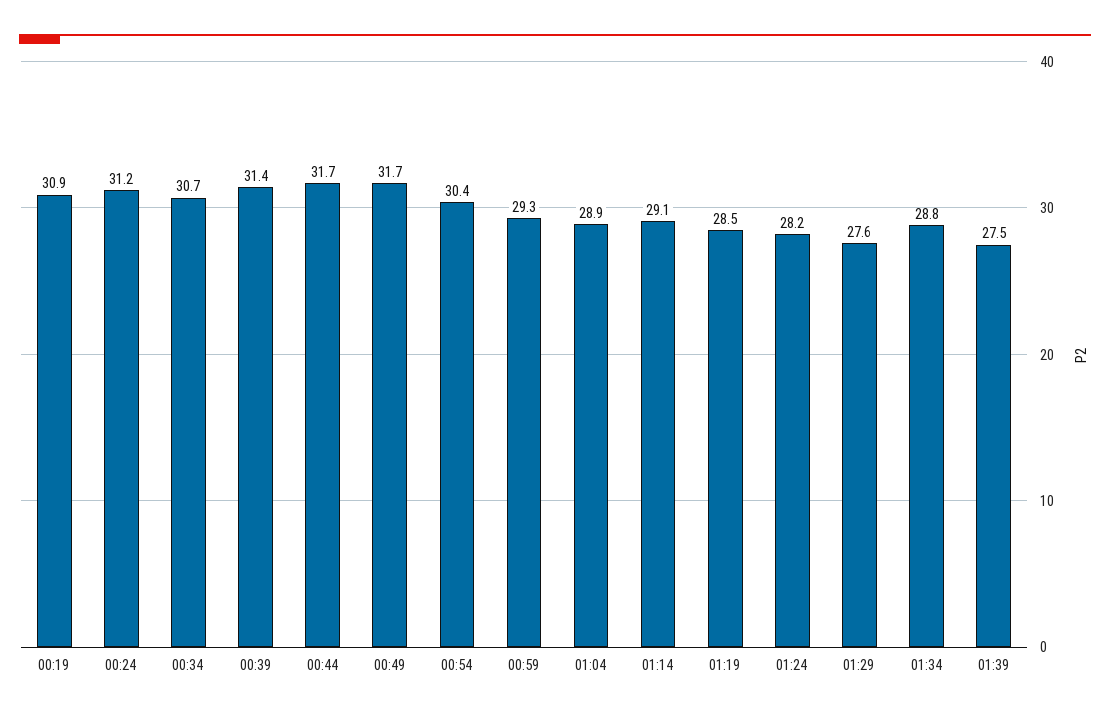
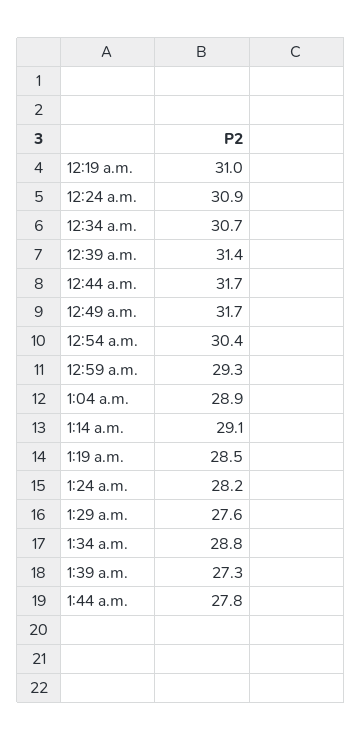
  {
-   "00:19": 30.9,
+   "00:19": 31,
-   "00:24": 31.2,
+   "00:24": 30.9,
    "00:34": 30.7,
    "00:39": 31.4,
    "00:44": 31.7,
    "00:49": 31.7,
    "00:54": 30.4,
    "00:59": 29.3,
    "01:04": 28.9,
    "01:14": 29.1,
    "01:19": 28.5,
    "01:24": 28.2,
    "01:29": 27.6,
    "01:34": 28.8,
-   "01:39": 27.5
+   "01:39": 27.3,
+   "1:44 a.m.": 27.8
  }

